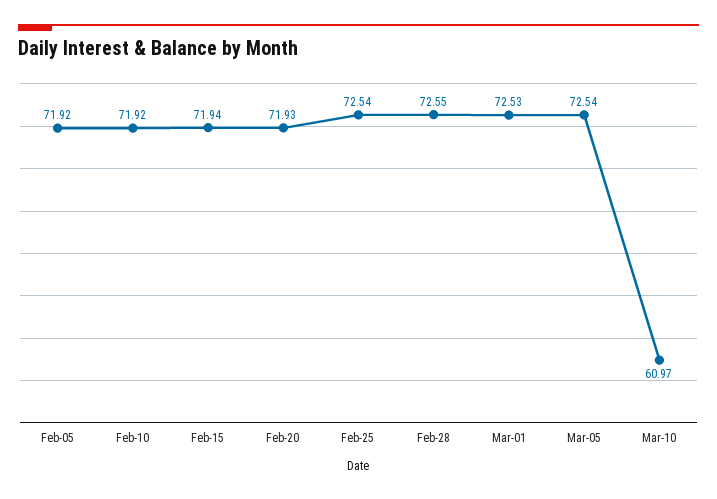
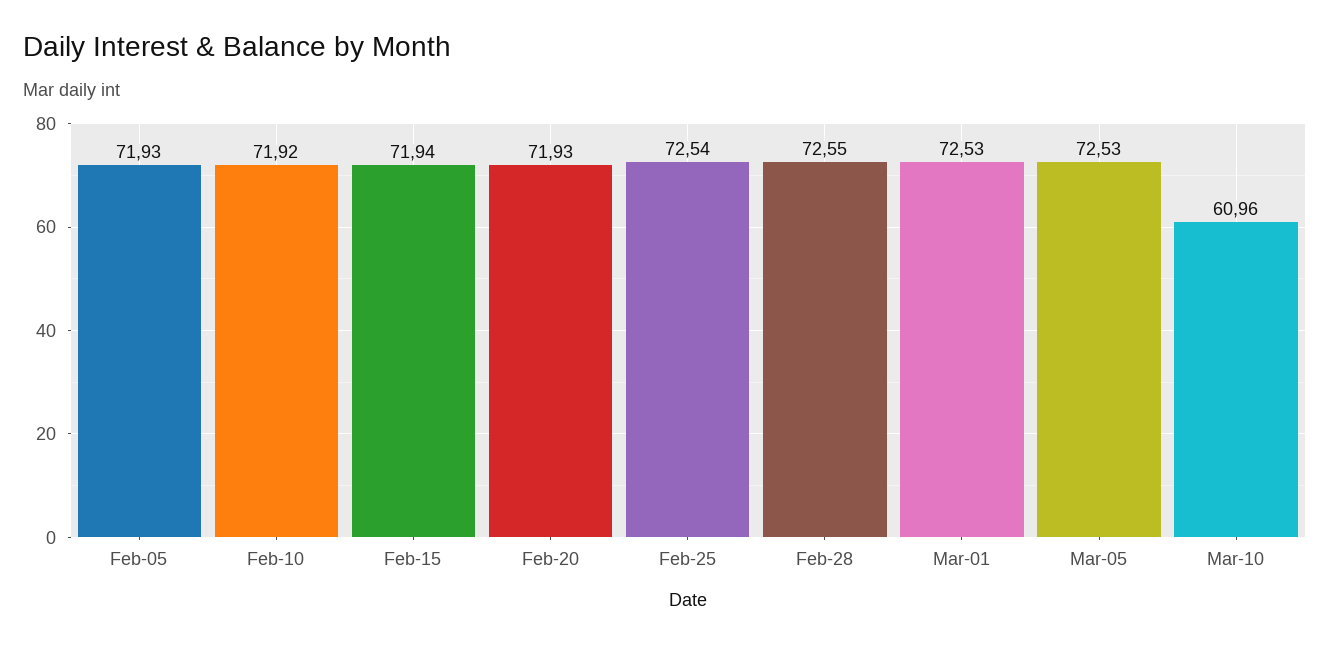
  {
-   "Feb-05": 71.92,
+   "Feb-05": 71.93,
    "Feb-10": 71.92,
    "Feb-15": 71.94,
    "Feb-20": 71.93,
    "Feb-25": 72.54,
    "Feb-28": 72.55,
    "Mar-01": 72.53,
-   "Mar-05": 72.54,
+   "Mar-05": 72.53,
-   "Mar-10": 60.97
+   "Mar-10": 60.96
  }

